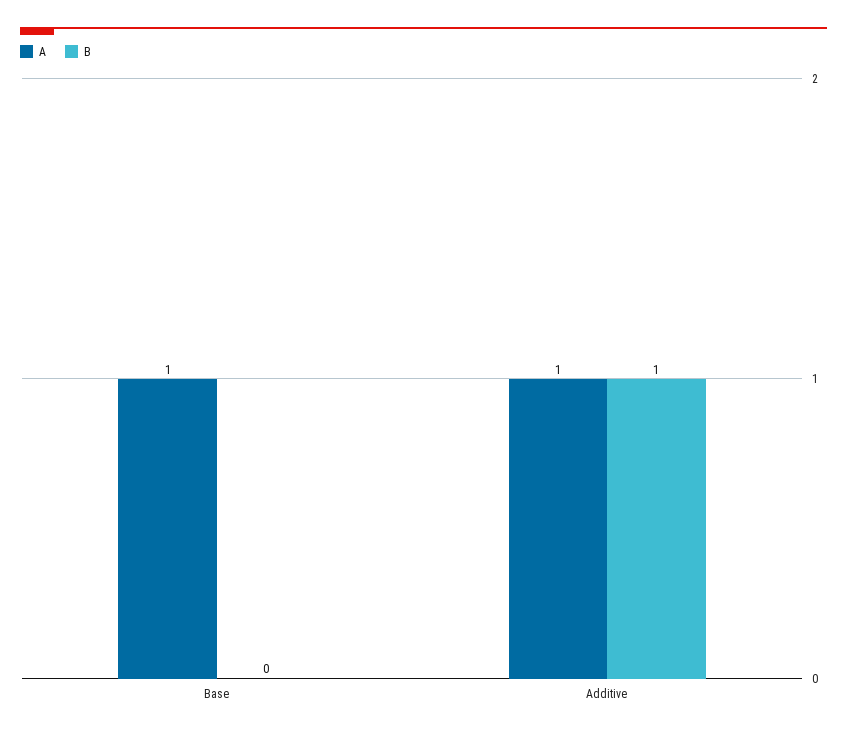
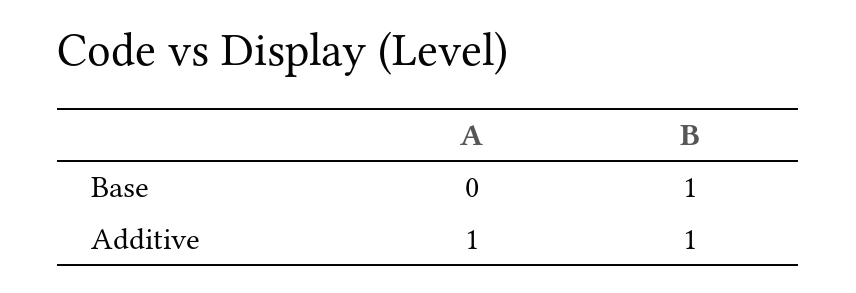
  {
    "A": {
-     "Base": 1,
+     "Base": 0,
      "Additive": 1
    },
    "B": {
-     "Base": 0,
+     "Base": 1,
      "Additive": 1
    }
  }

